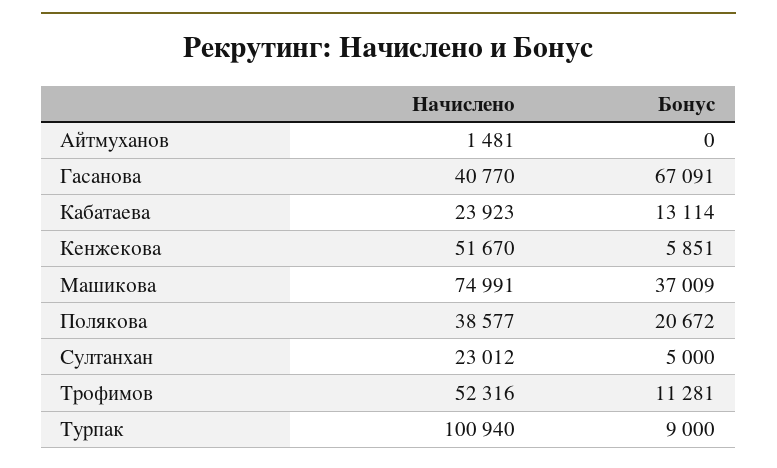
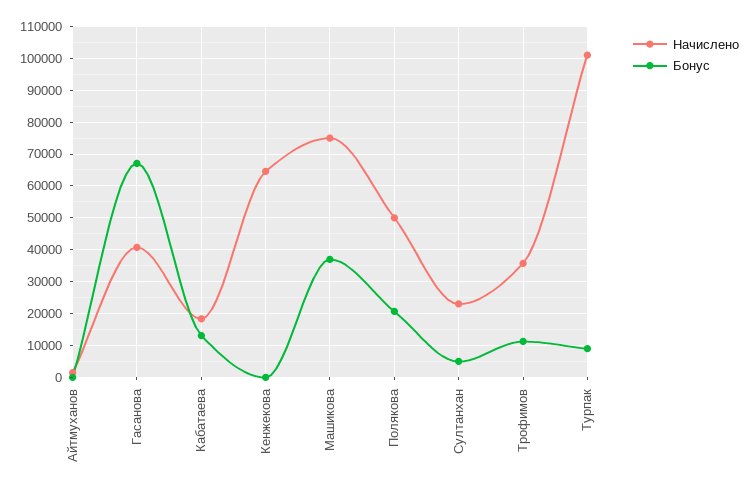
  {
    "Начислено": {
      "Айтмуханов": 1481,
      "Гасанова": 40770,
-     "Кабатаева": 23923,
+     "Кабатаева": 18000,
-     "Кенжекова": 51670,
+     "Кенжекова": 64000,
      "Машикова": 74991,
-     "Полякова": 38577,
+     "Полякова": 50000,
      "Султанхан": 23012,
-     "Трофимов": 52316,
+     "Трофимов": 36000,
      "Турпак": 100940
    },
    "Бонус": {
      "Айтмуханов": 0,
      "Гасанова": 67091,
      "Кабатаева": 13114,
-     "Кенжекова": 5851,
+     "Кенжекова": 0,
      "Машикова": 37009,
      "Полякова": 20672,
      "Султанхан": 5000,
      "Трофимов": 11281,
      "Турпак": 9000
    }
  }

